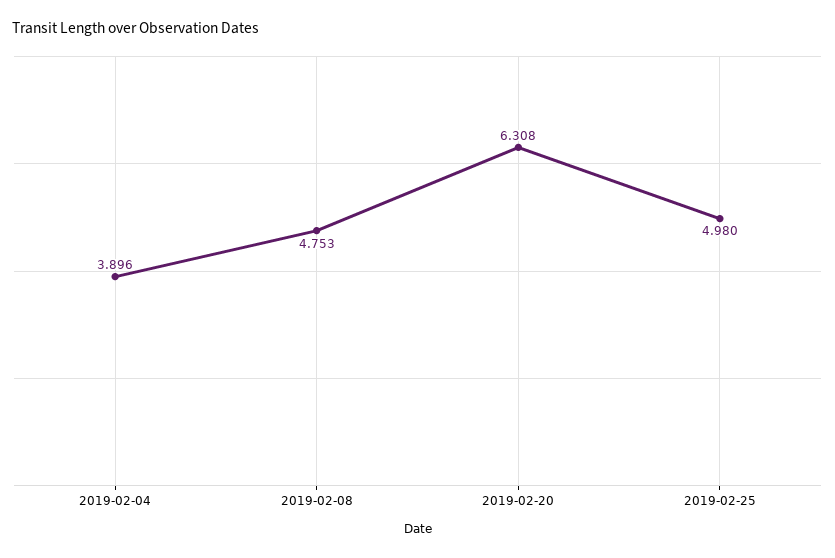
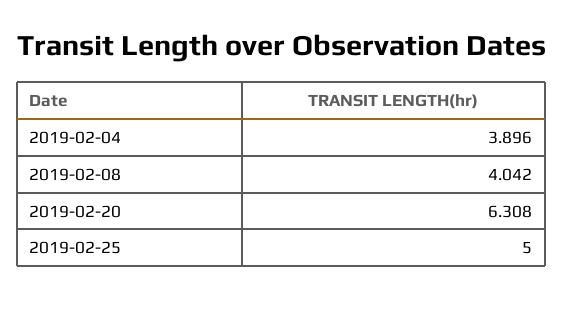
  {
    "2019-02-04": 3.896,
-   "2019-02-08": 4.753,
+   "2019-02-08": 4.042,
    "2019-02-20": 6.308,
-   "2019-02-25": 4.98
+   "2019-02-25": 5
  }

